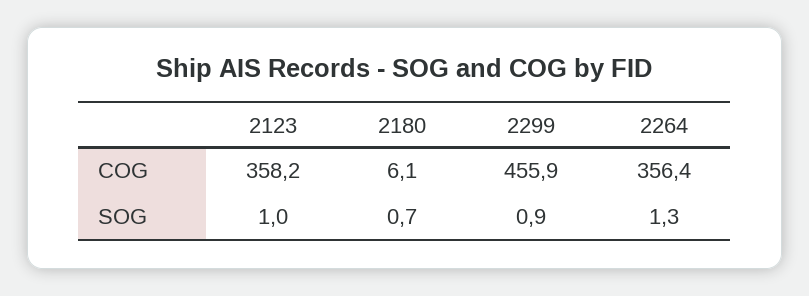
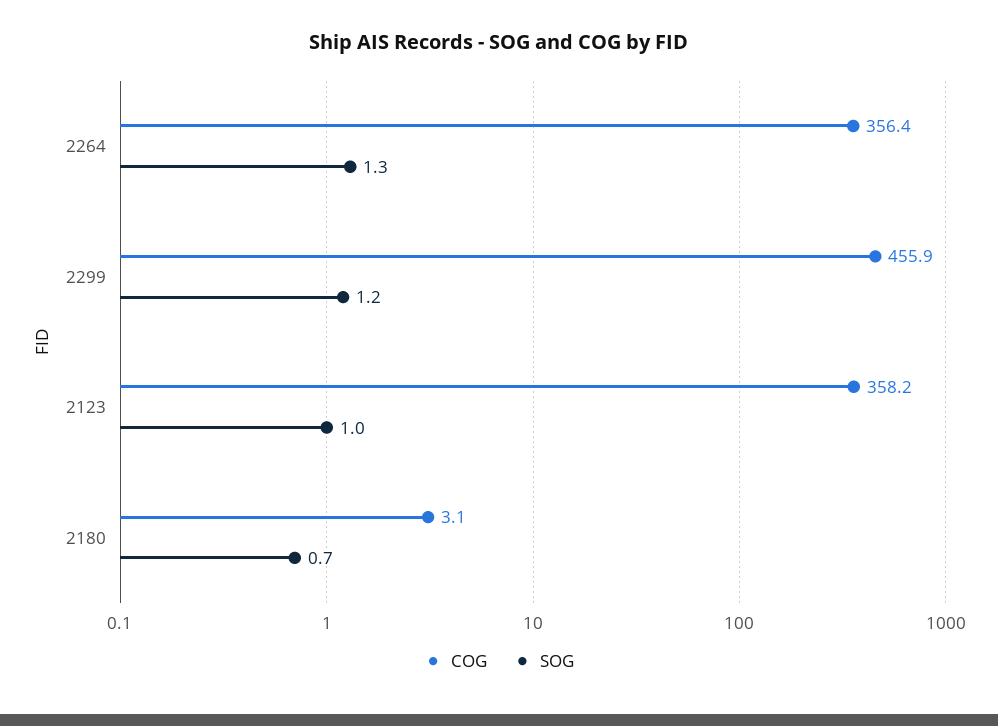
  {
    "COG": {
      "2123": 358.2,
-     "2180": 6.1,
+     "2180": 3.1,
      "2299": 455.9,
      "2264": 356.4
    },
    "SOG": {
      "2123": 1,
      "2180": 0.7,
-     "2299": 0.9,
+     "2299": 1.2,
      "2264": 1.3
    }
  }

